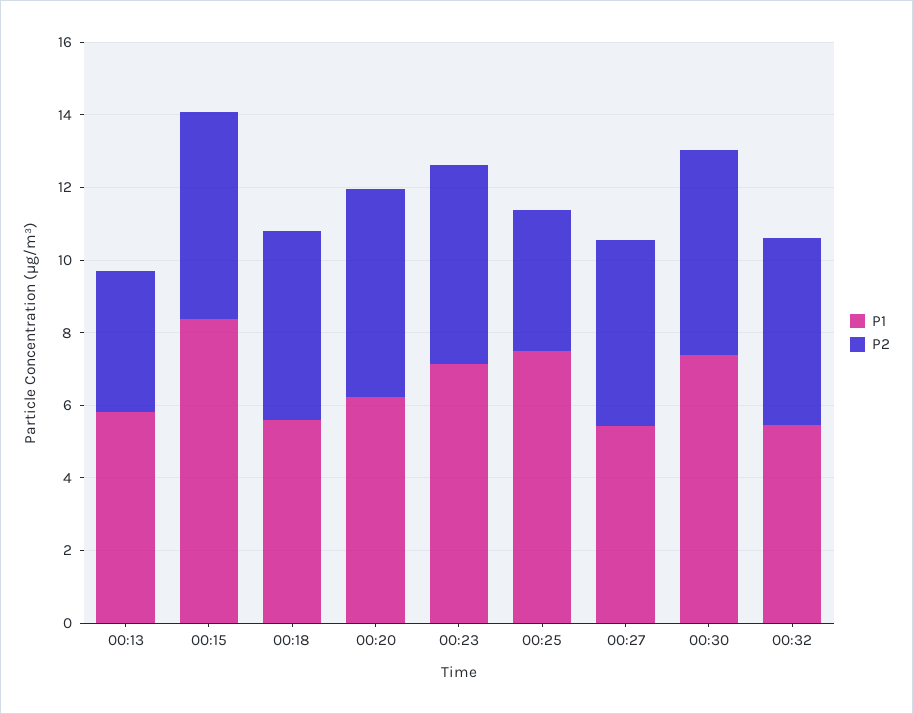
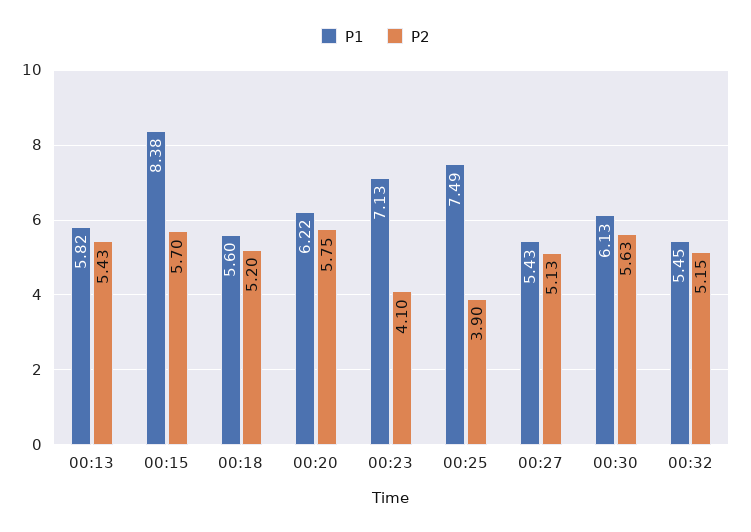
  {
    "P1": {
      "00:13": 5.82,
      "00:15": 8.38,
      "00:18": 5.6,
      "00:20": 6.22,
      "00:23": 7.13,
      "00:25": 7.49,
      "00:27": 5.43,
-     "00:30": 7.5,
+     "00:30": 6.13,
      "00:32": 5.45
    },
    "P2": {
-     "00:13": 4,
+     "00:13": 5.43,
      "00:15": 5.7,
      "00:18": 5.2,
      "00:20": 5.75,
-     "00:23": 5.5,
+     "00:23": 4.1,
      "00:25": 3.9,
      "00:27": 5.13,
      "00:30": 5.63,
      "00:32": 5.15
    }
  }

